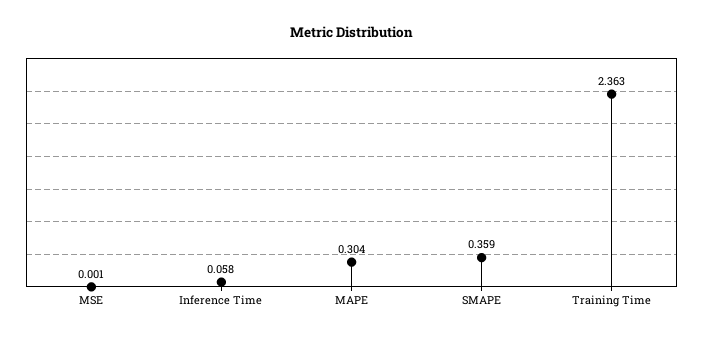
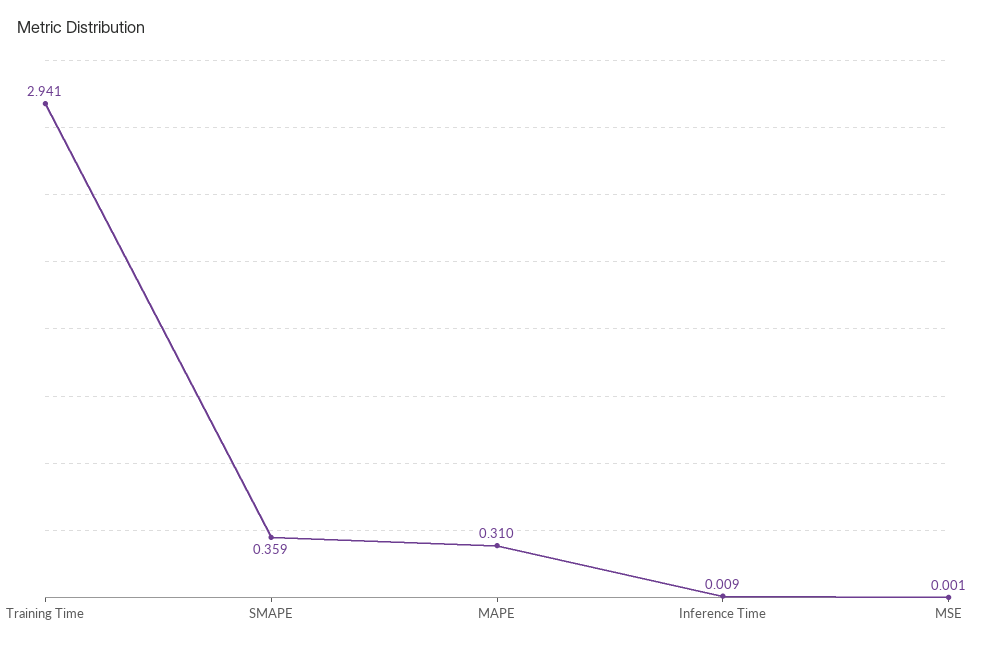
  {
    "MSE": 0.001,
-   "Inference Time": 0.058,
+   "Inference Time": 0.009,
-   "MAPE": 0.304,
+   "MAPE": 0.31,
    "SMAPE": 0.359,
-   "Training Time": 2.363
+   "Training Time": 2.941
  }

